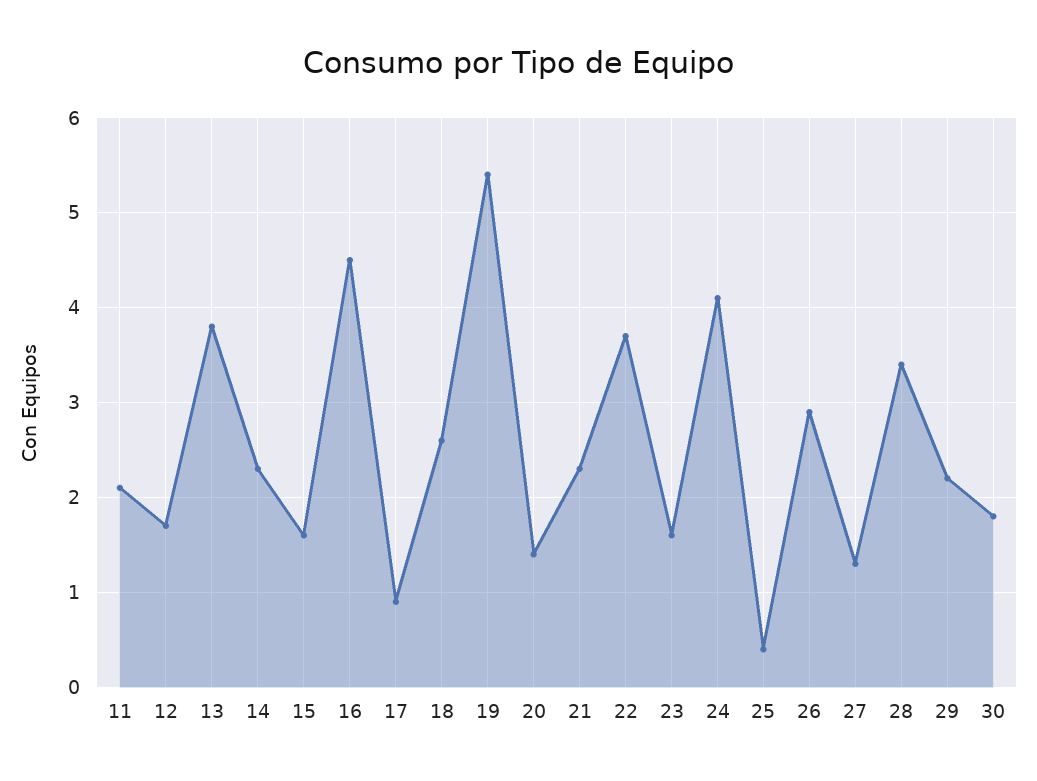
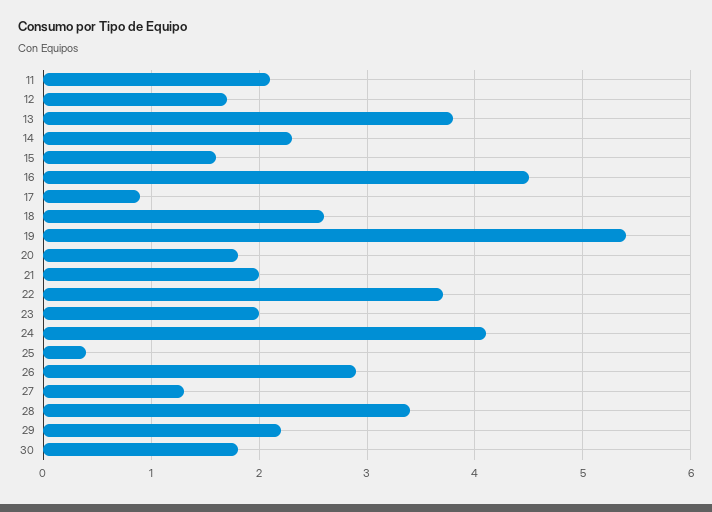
  {
    "11": 2.1,
    "12": 1.7,
    "13": 3.8,
    "14": 2.3,
    "15": 1.6,
    "16": 4.5,
    "17": 0.9,
    "18": 2.6,
    "19": 5.4,
-   "20": 1.4,
+   "20": 1.8,
-   "21": 2.3,
+   "21": 2,
    "22": 3.7,
-   "23": 1.6,
+   "23": 2,
    "24": 4.1,
    "25": 0.4,
    "26": 2.9,
    "27": 1.3,
    "28": 3.4,
    "29": 2.2,
    "30": 1.8
  }

